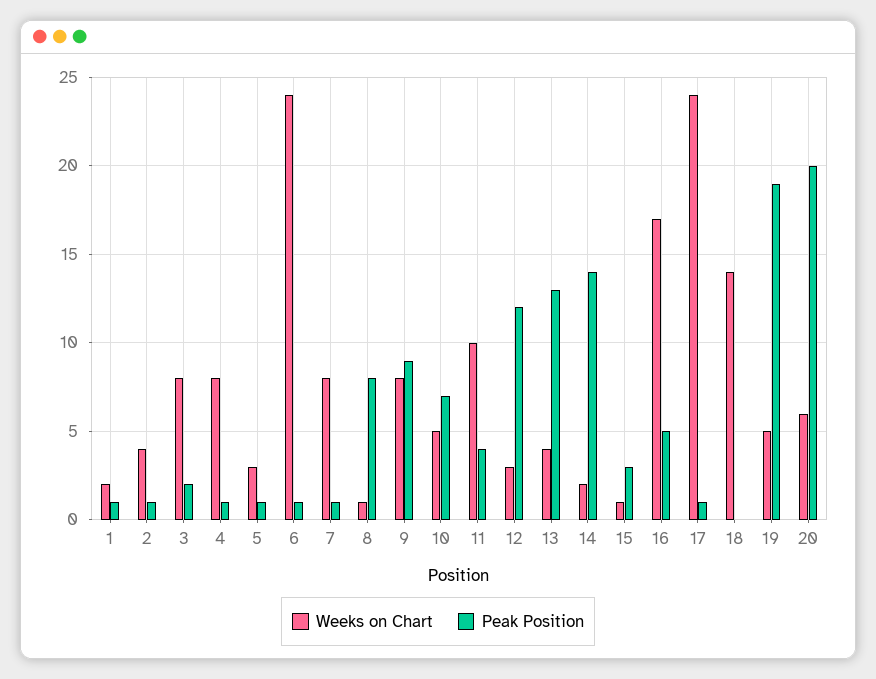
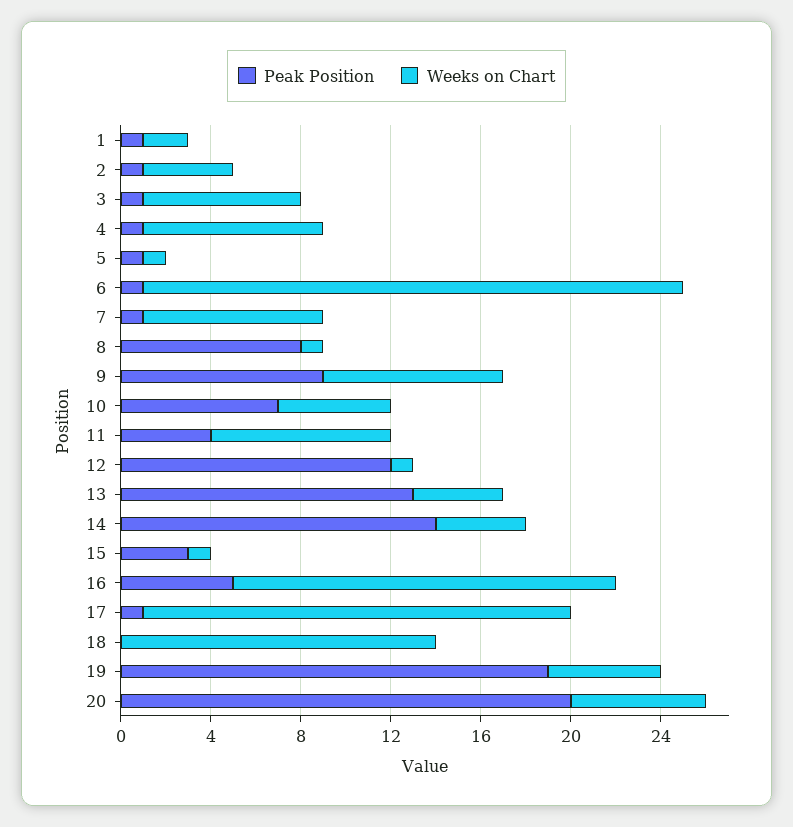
  {
    "Weeks on Chart": {
      "1": 2,
      "2": 4,
-     "3": 8,
+     "3": 7,
      "4": 8,
-     "5": 3,
+     "5": 1,
      "6": 24,
      "7": 8,
      "8": 1,
      "9": 8,
      "10": 5,
-     "11": 10,
+     "11": 8,
-     "12": 3,
+     "12": 1,
      "13": 4,
-     "14": 2,
+     "14": 4,
      "15": 1,
      "16": 17,
-     "17": 24,
+     "17": 19,
      "18": 14,
      "19": 5,
      "20": 6
    },
    "Peak Position": {
      "1": 1,
      "2": 1,
-     "3": 2,
+     "3": 1,
      "4": 1,
      "5": 1,
      "6": 1,
      "7": 1,
      "8": 8,
      "9": 9,
      "10": 7,
      "11": 4,
      "12": 12,
      "13": 13,
      "14": 14,
      "15": 3,
      "16": 5,
      "17": 1,
      "18": 0,
      "19": 19,
      "20": 20
    }
  }

